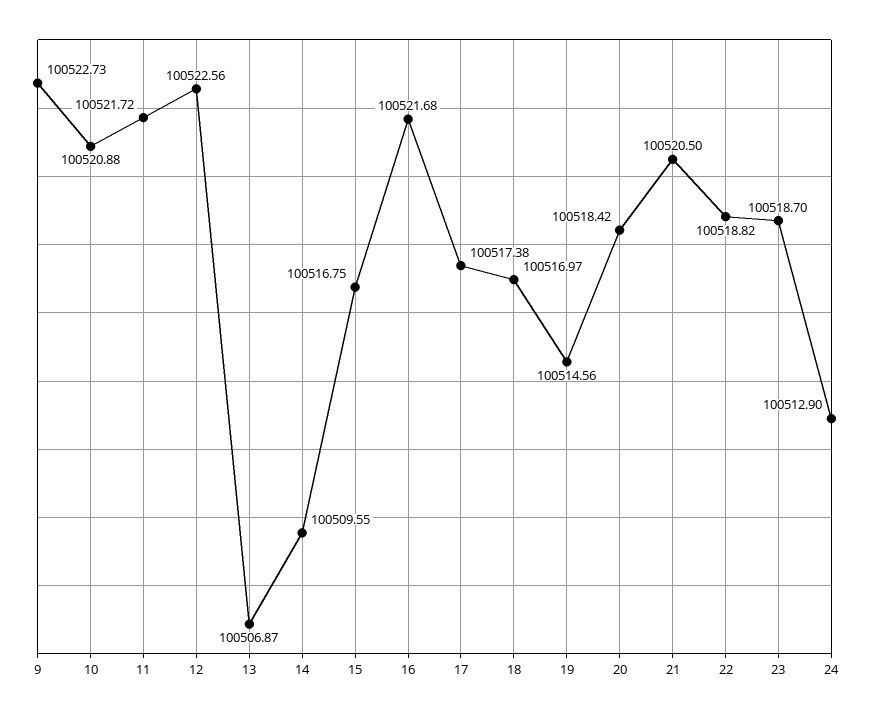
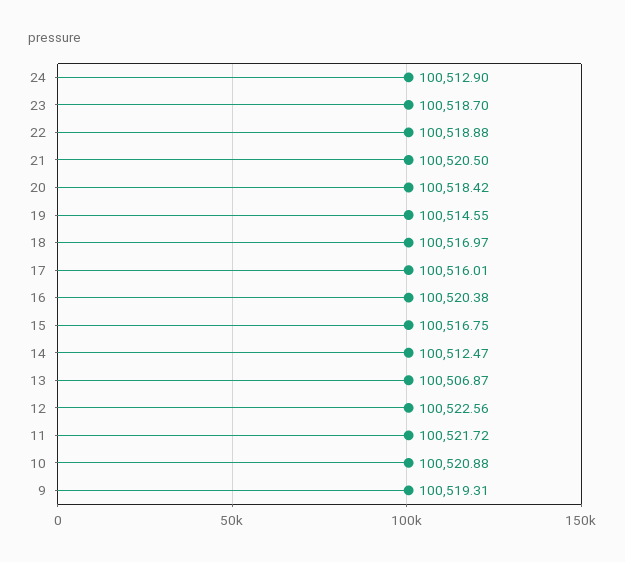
  {
-   "9": 100522.73,
+   "9": 100519.31,
    "10": 100520.88,
    "11": 100521.72,
    "12": 100522.56,
    "13": 100506.87,
-   "14": 100509.55,
+   "14": 100512.47,
    "15": 100516.75,
-   "16": 100521.68,
+   "16": 100520.38,
-   "17": 100517.38,
+   "17": 100516.01,
    "18": 100516.97,
-   "19": 100514.56,
+   "19": 100514.55,
    "20": 100518.42,
    "21": 100520.5,
-   "22": 100518.82,
+   "22": 100518.88,
    "23": 100518.7,
    "24": 100512.9
  }

